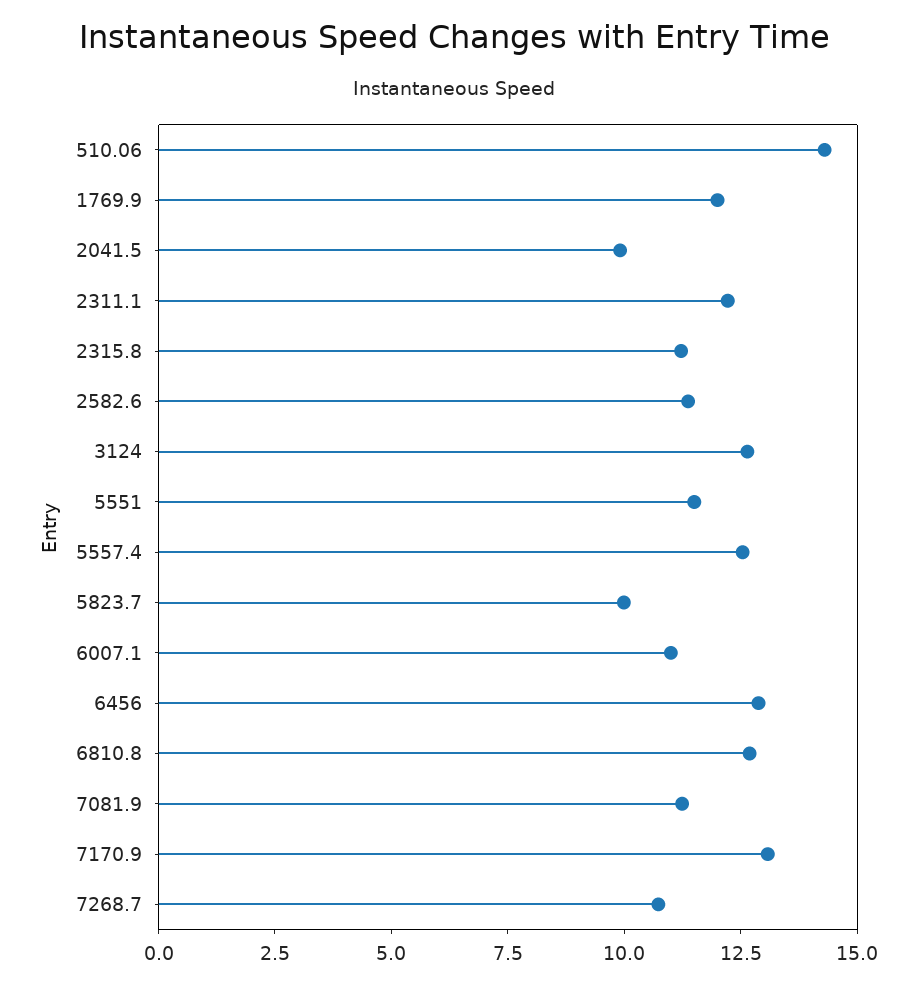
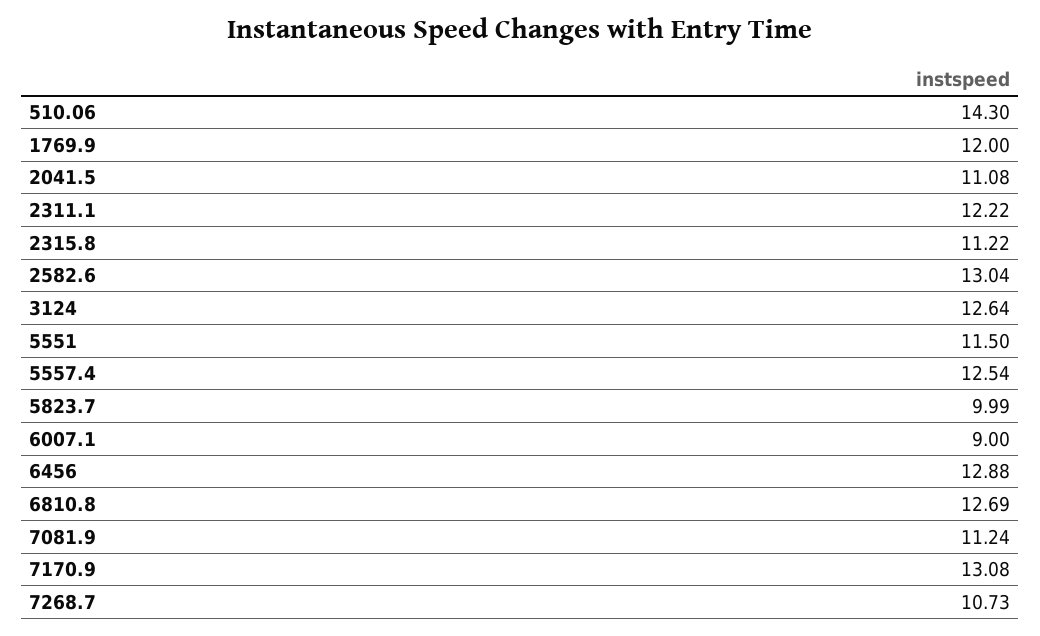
  {
    "510.06": 14.3,
    "1769.9": 12,
-   "2041.5": 10,
+   "2041.5": 11.08,
    "2311.1": 12.22,
    "2315.8": 11.22,
-   "2582.6": 11.5,
+   "2582.6": 13.04,
    "3124": 12.64,
    "5551": 11.5,
    "5557.4": 12.54,
    "5823.7": 9.99,
-   "6007.1": 11,
+   "6007.1": 9,
    "6456": 12.88,
    "6810.8": 12.69,
    "7081.9": 11.24,
    "7170.9": 13.08,
    "7268.7": 10.73
  }

